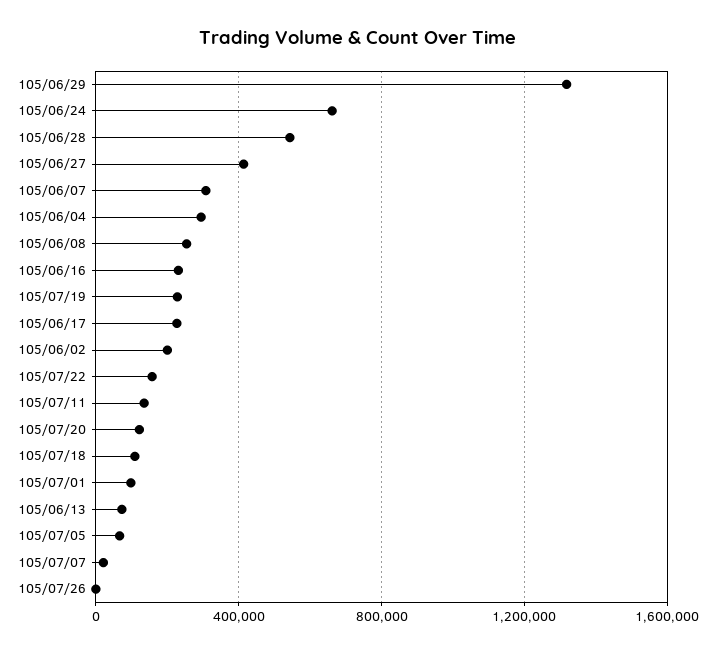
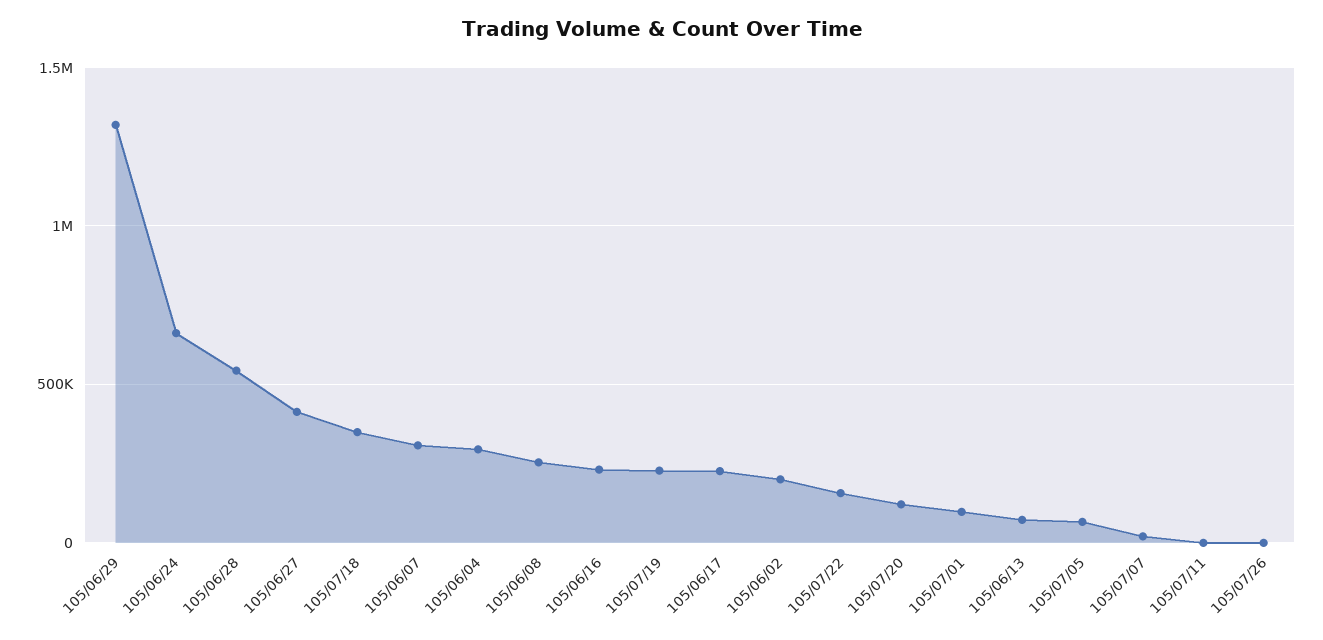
  {
    "105/06/29": 1300000,
    "105/06/24": 650000,
    "105/06/28": 550000,
    "105/06/27": 400000,
    "105/06/07": 300000,
    "105/06/04": 300000,
    "105/06/08": 250000,
    "105/06/16": 250000,
    "105/07/19": 250000,
    "105/06/17": 250000,
    "105/06/02": 200000,
    "105/07/22": 150000,
-   "105/07/11": 150000,
+   "105/07/11": 0,
    "105/07/20": 100000,
-   "105/07/18": 100000,
+   "105/07/18": 350000,
    "105/07/01": 100000,
    "105/06/13": 50000,
    "105/07/05": 50000,
    "105/07/07": 0,
    "105/07/26": 0
  }

